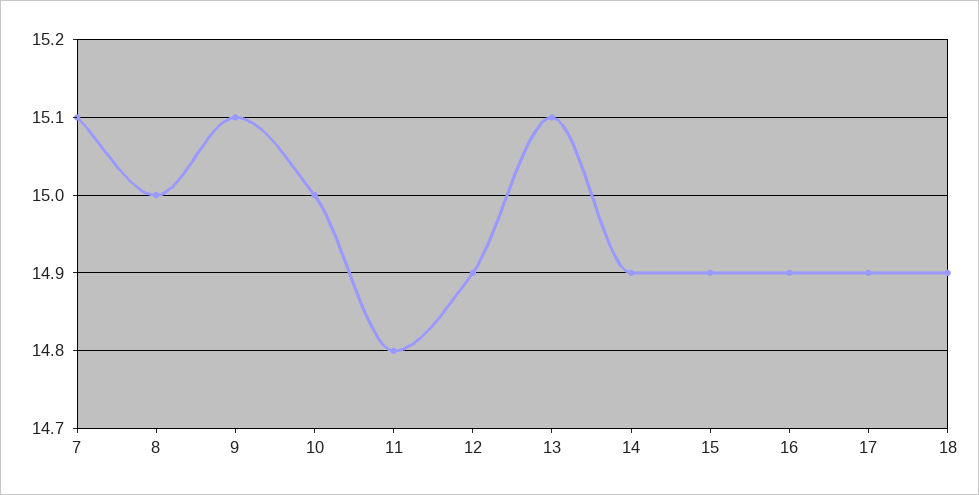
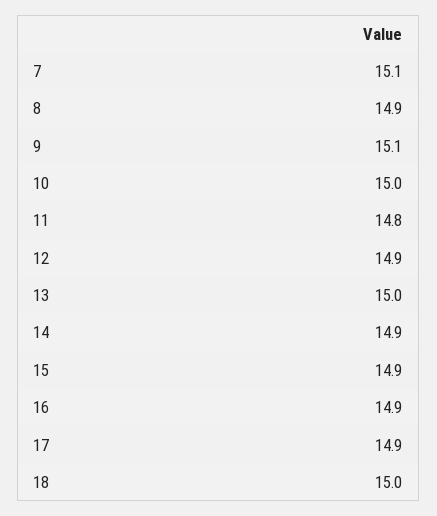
  {
    "7": 15.1,
-   "8": 15,
+   "8": 14.9,
    "9": 15.1,
    "10": 15,
    "11": 14.8,
    "12": 14.9,
-   "13": 15.1,
+   "13": 15,
    "14": 14.9,
    "15": 14.9,
    "16": 14.9,
    "17": 14.9,
-   "18": 14.9
+   "18": 15
  }

